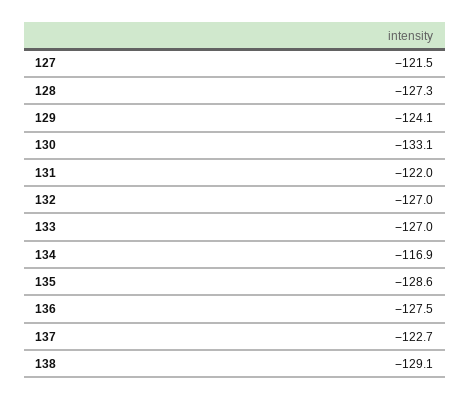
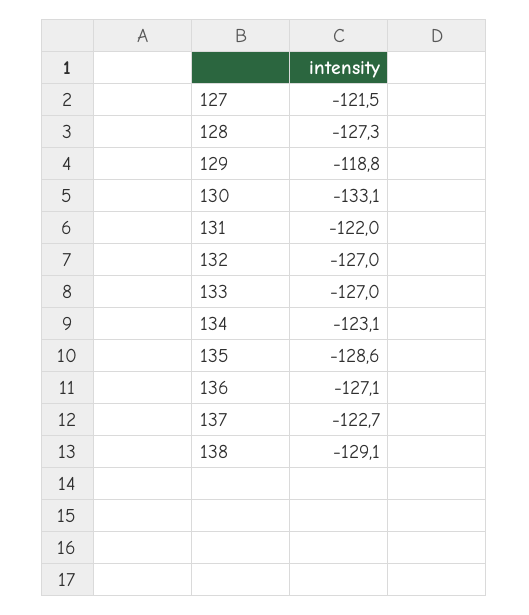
  {
    "127": -121.5,
    "128": -127.3,
-   "129": -124.1,
+   "129": -118.8,
    "130": -133.1,
    "131": -122,
    "132": -127,
    "133": -127,
-   "134": -116.9,
+   "134": -123.1,
    "135": -128.6,
-   "136": -127.5,
+   "136": -127.1,
    "137": -122.7,
    "138": -129.1
  }

